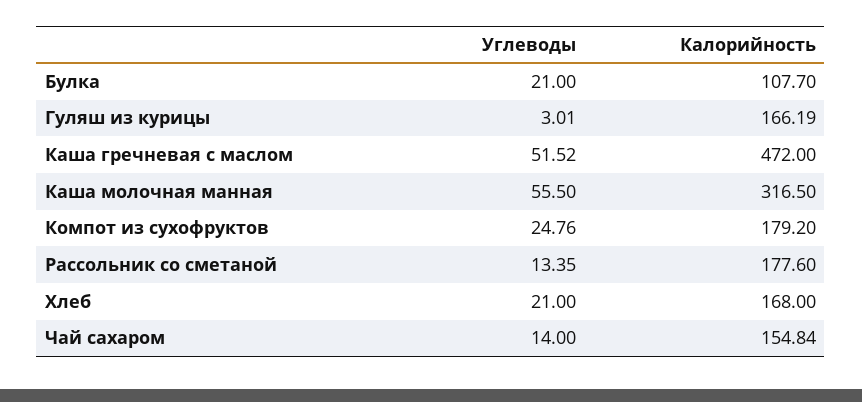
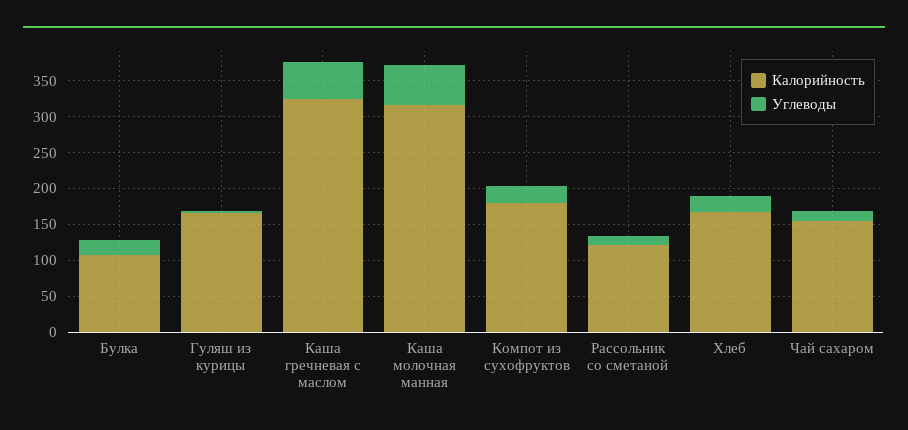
  {
    "Углеводы": {
      "Булка": 21,
      "Гуляш из курицы": 3.01,
      "Каша гречневая с маслом": 51.52,
      "Каша молочная манная": 55.5,
      "Компот из сухофруктов": 24.76,
      "Рассольник со сметаной": 13.35,
      "Хлеб": 21,
      "Чай сахаром": 14
    },
    "Калорийность": {
      "Булка": 107.7,
      "Гуляш из курицы": 166.19,
-     "Каша гречневая с маслом": 472,
+     "Каша гречневая с маслом": 325,
      "Каша молочная манная": 316.5,
      "Компот из сухофруктов": 179.2,
-     "Рассольник со сметаной": 177.6,
+     "Рассольник со сметаной": 125,
      "Хлеб": 168,
      "Чай сахаром": 154.84
    }
  }

